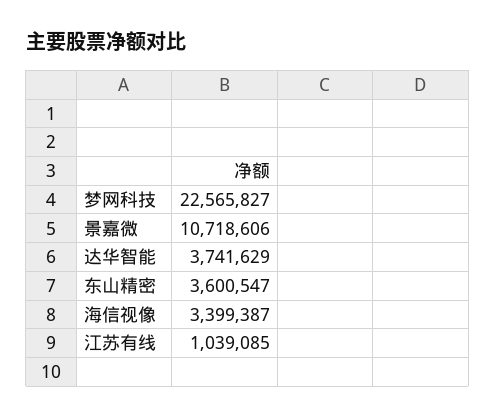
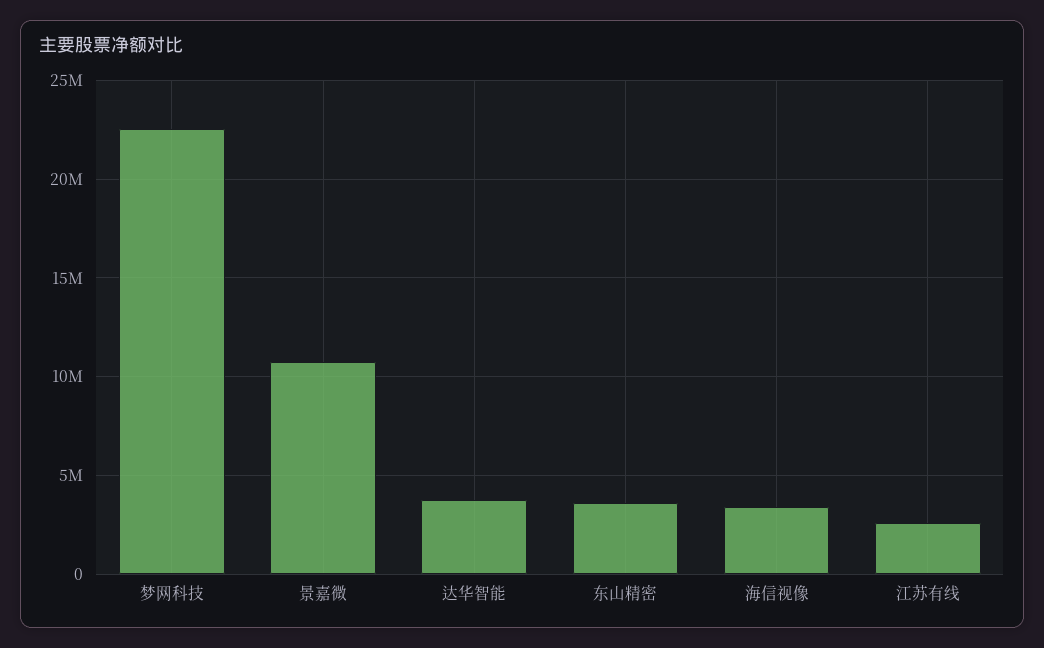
  {
    "梦网科技": 22565827,
    "景嘉微": 10718606,
    "达华智能": 3741629,
    "东山精密": 3600547,
    "海信视像": 3399387,
-   "江苏有线": 1039085
+   "江苏有线": 2500000
  }

